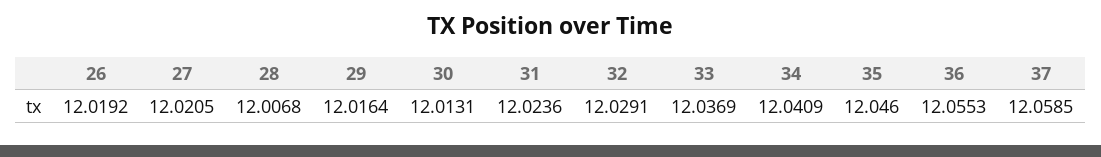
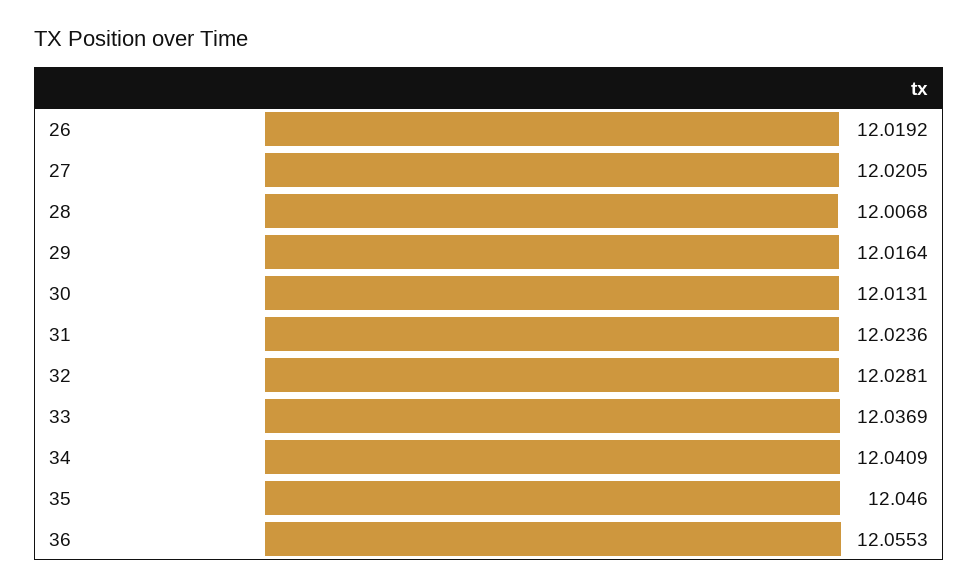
  {
    "26": 12.0192,
    "27": 12.0205,
    "28": 12.0068,
    "29": 12.0164,
    "30": 12.0131,
    "31": 12.0236,
-   "32": 12.0291,
+   "32": 12.0281,
    "33": 12.0369,
    "34": 12.0409,
    "35": 12.046,
-   "36": 12.0553,
+   "36": 12.0553
-   "37": 12.0585
  }

